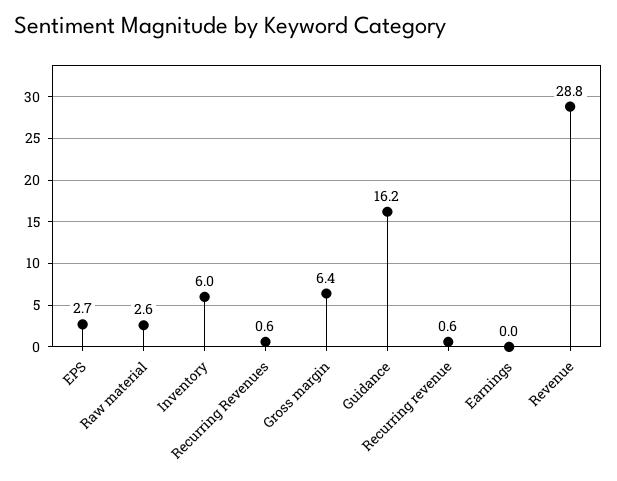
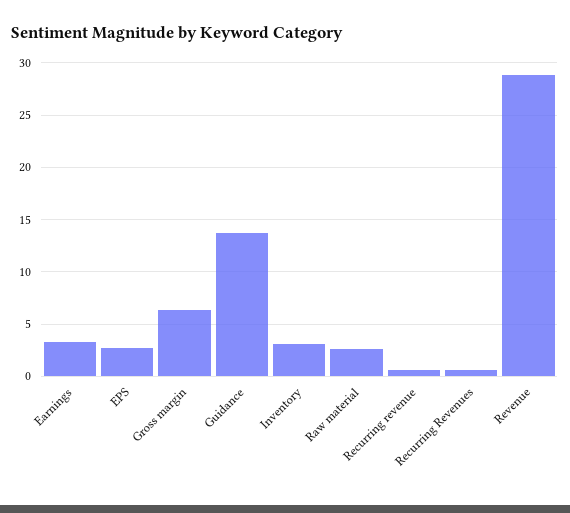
  {
    "EPS": 2.7,
    "Raw material": 2.6,
-   "Inventory": 6,
+   "Inventory": 3,
    "Recurring Revenues": 0.6,
    "Gross margin": 6.4,
-   "Guidance": 16.2,
+   "Guidance": 14,
    "Recurring revenue": 0.6,
-   "Earnings": 0,
+   "Earnings": 3,
    "Revenue": 28.8
  }

